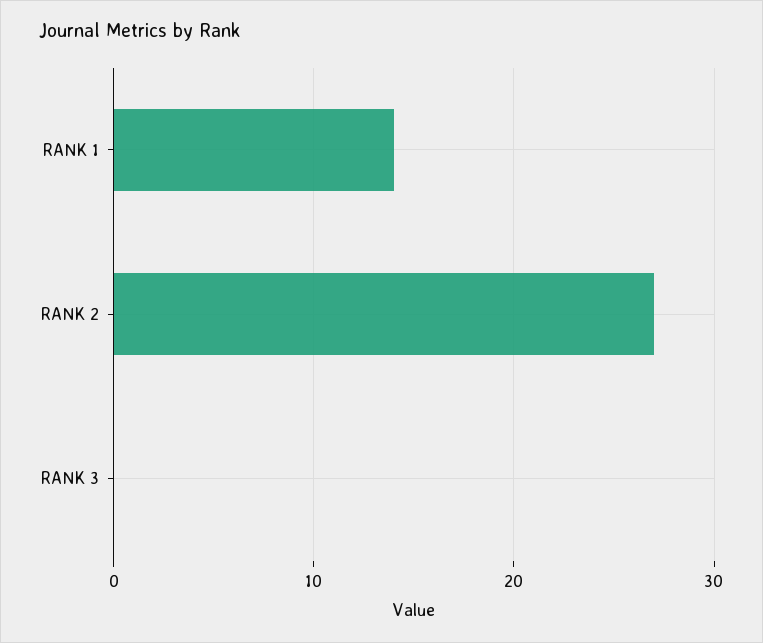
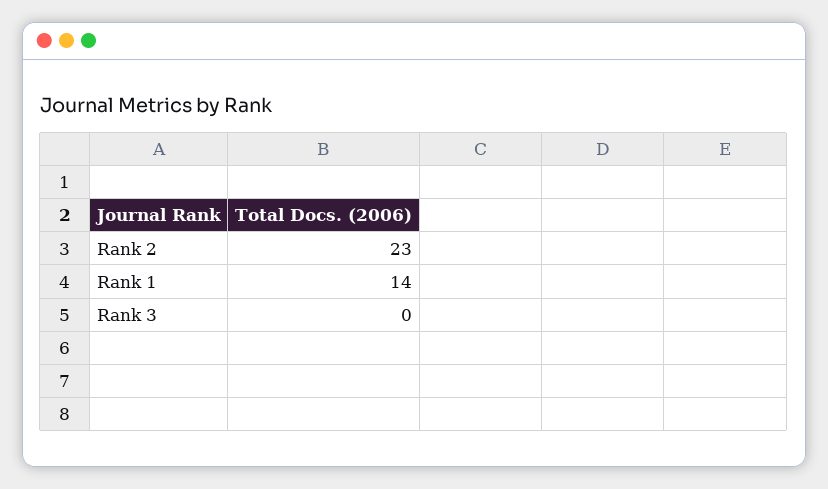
  {
    "RANK 1": 14,
-   "RANK 2": 27,
+   "RANK 2": 23,
    "RANK 3": 0
  }

